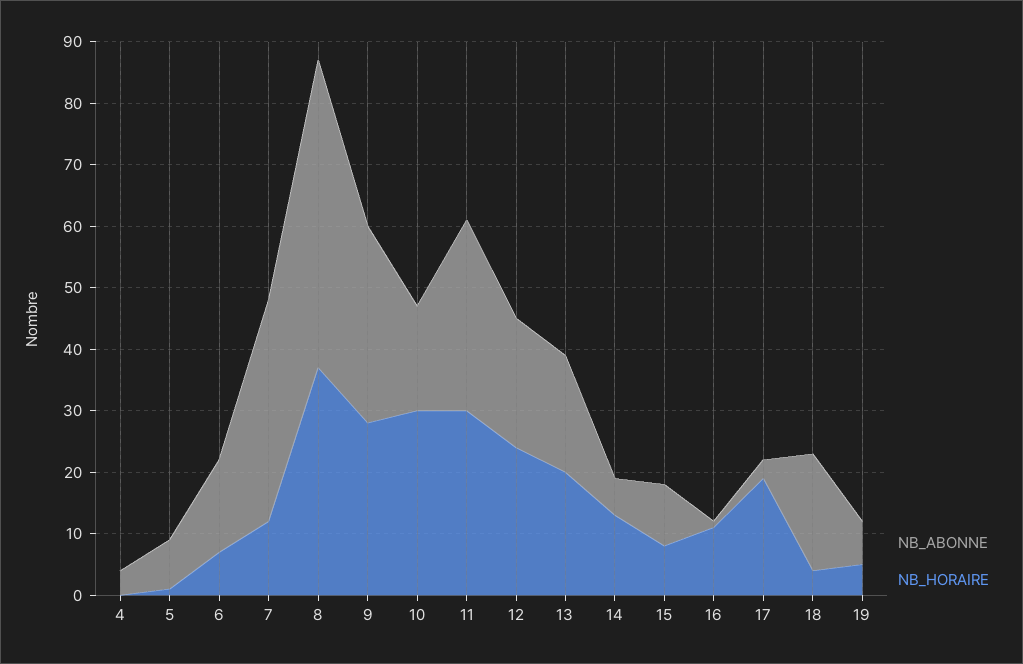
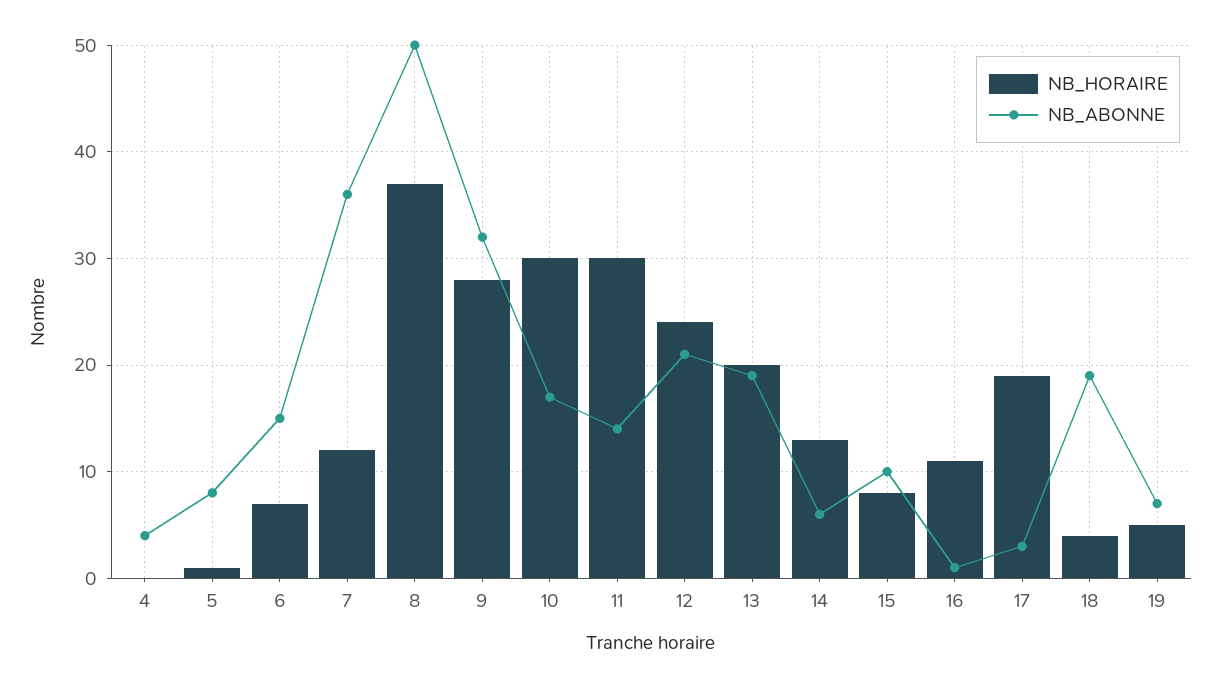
  {
    "NB_ABONNE": {
      "4": 4,
      "5": 8,
      "6": 15,
      "7": 36,
      "8": 50,
      "9": 32,
      "10": 17,
-     "11": 30,
+     "11": 14,
      "12": 21,
      "13": 19,
      "14": 6,
      "15": 10,
      "16": 1,
      "17": 3,
      "18": 19,
      "19": 7
    },
    "NB_HORAIRE": {
      "4": 0,
      "5": 1,
      "6": 7,
      "7": 12,
      "8": 37,
      "9": 28,
      "10": 30,
      "11": 30,
      "12": 24,
      "13": 20,
      "14": 13,
      "15": 8,
      "16": 11,
      "17": 19,
      "18": 4,
      "19": 5
    }
  }

